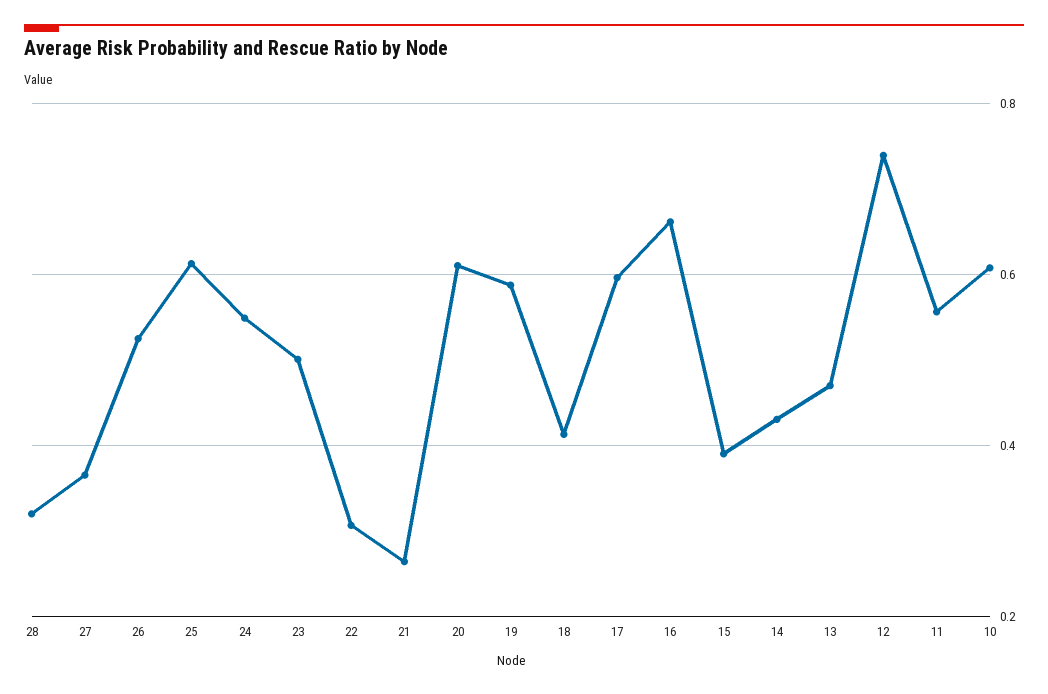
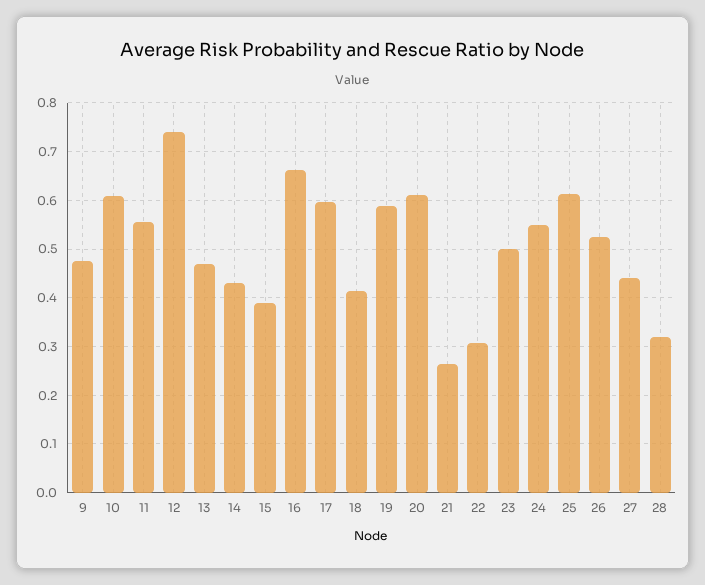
  {
    "28": 0.32,
-   "27": 0.36,
+   "27": 0.44,
    "26": 0.52,
    "25": 0.62,
    "24": 0.54,
    "23": 0.5,
    "22": 0.3,
    "21": 0.26,
    "20": 0.62,
    "19": 0.58,
    "18": 0.42,
    "17": 0.6,
    "16": 0.66,
    "15": 0.4,
    "14": 0.44,
    "13": 0.46,
    "12": 0.74,
    "11": 0.56,
-   "10": 0.6
+   "10": 0.6,
+   "9": 0.48
  }

